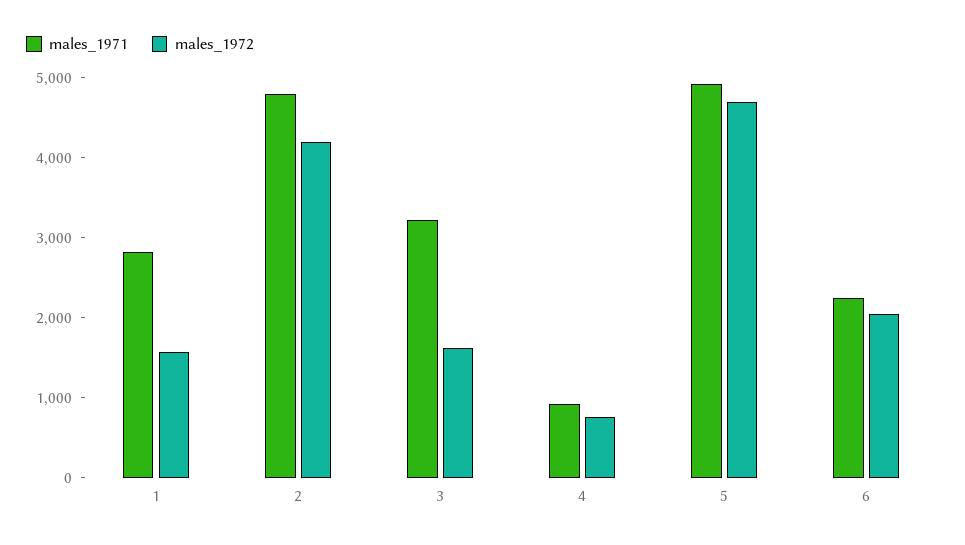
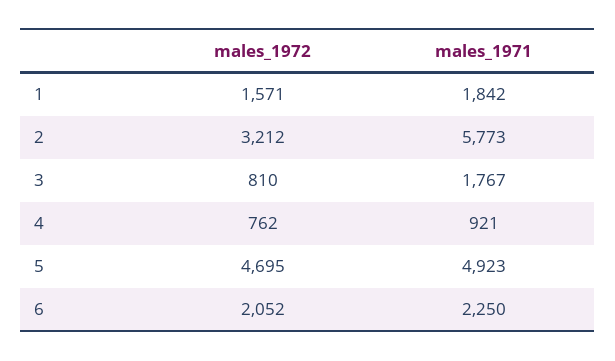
  {
    "males_1971": {
-     "1": 2800,
+     "1": 1842,
-     "2": 4800,
+     "2": 5773,
-     "3": 3200,
+     "3": 1767,
      "4": 921,
      "5": 4923,
      "6": 2250
    },
    "males_1972": {
      "1": 1571,
-     "2": 4200,
+     "2": 3212,
-     "3": 1600,
+     "3": 810,
      "4": 762,
      "5": 4695,
      "6": 2052
    }
  }

